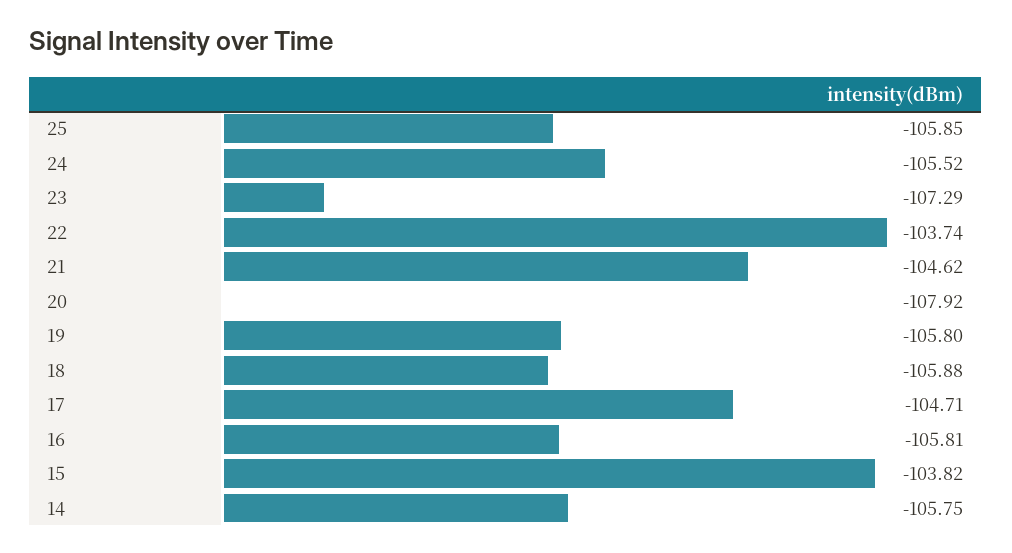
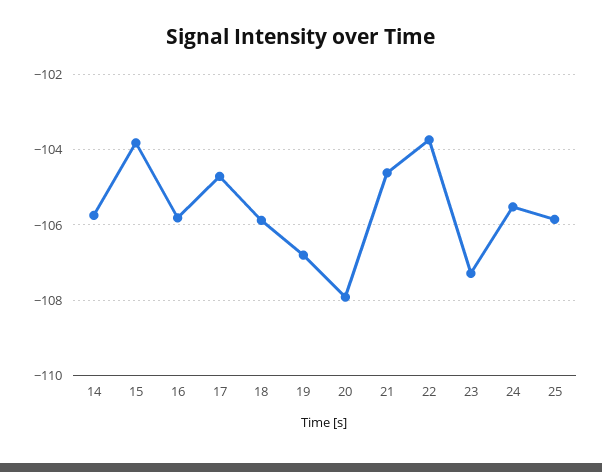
  {
    "25": -105.85,
    "24": -105.52,
    "23": -107.29,
    "22": -103.74,
    "21": -104.62,
    "20": -107.92,
-   "19": -105.8,
+   "19": -106.8,
    "18": -105.88,
    "17": -104.71,
    "16": -105.81,
    "15": -103.82,
    "14": -105.75
  }

